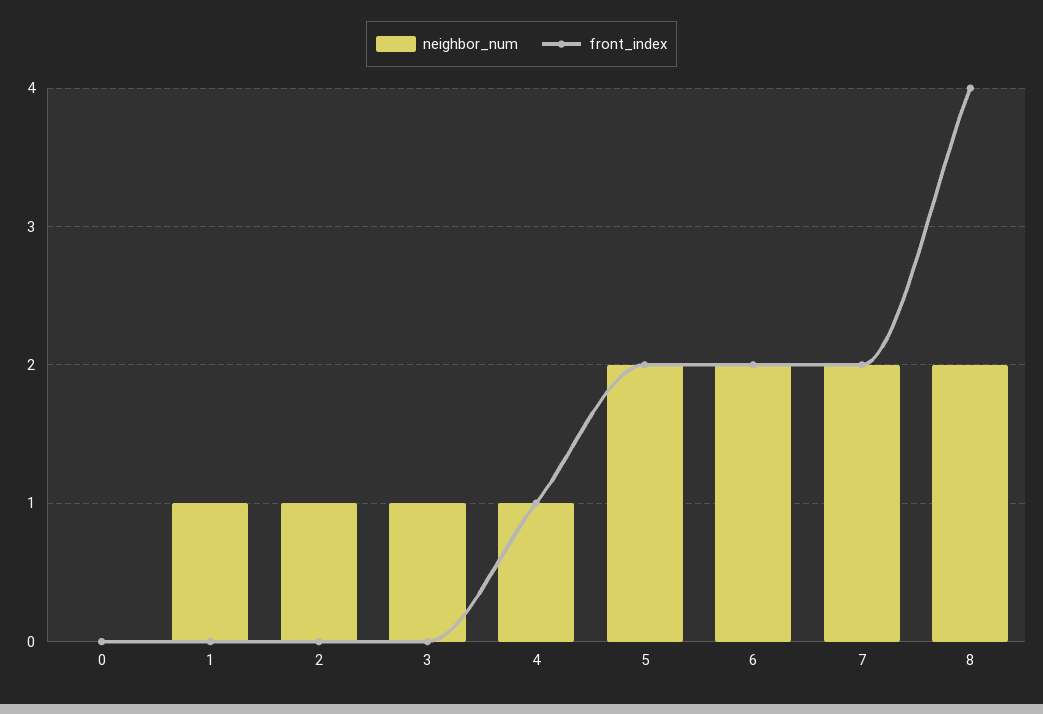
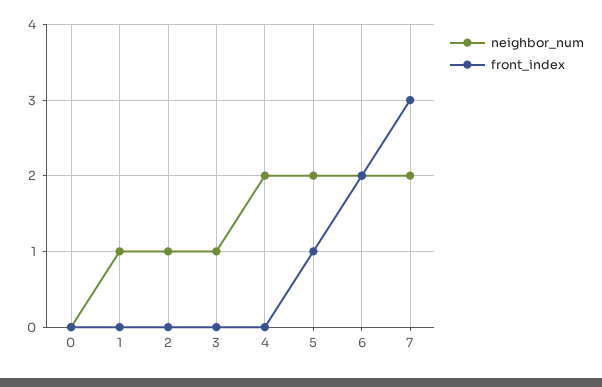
  {
    "neighbor_num": {
      "0": 0,
      "1": 1,
      "2": 1,
      "3": 1,
-     "4": 1,
+     "4": 2,
      "5": 2,
      "6": 2,
-     "7": 2,
+     "7": 2
-     "8": 2
    },
    "front_index": {
      "0": 0,
      "1": 0,
      "2": 0,
      "3": 0,
-     "4": 1,
+     "4": 0,
-     "5": 2,
+     "5": 1,
      "6": 2,
-     "7": 2,
+     "7": 3
-     "8": 4
    }
  }

